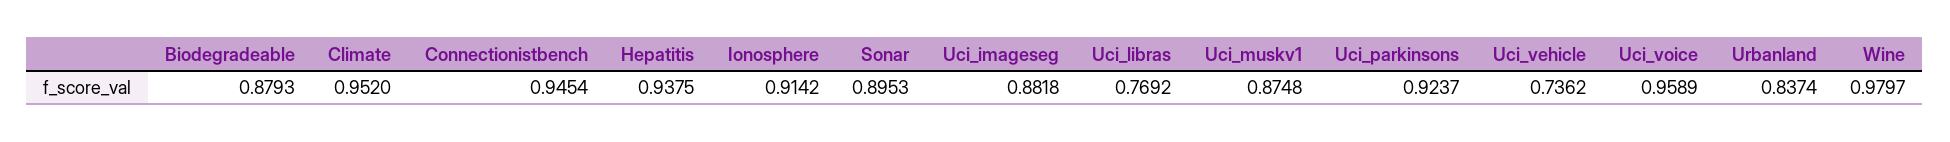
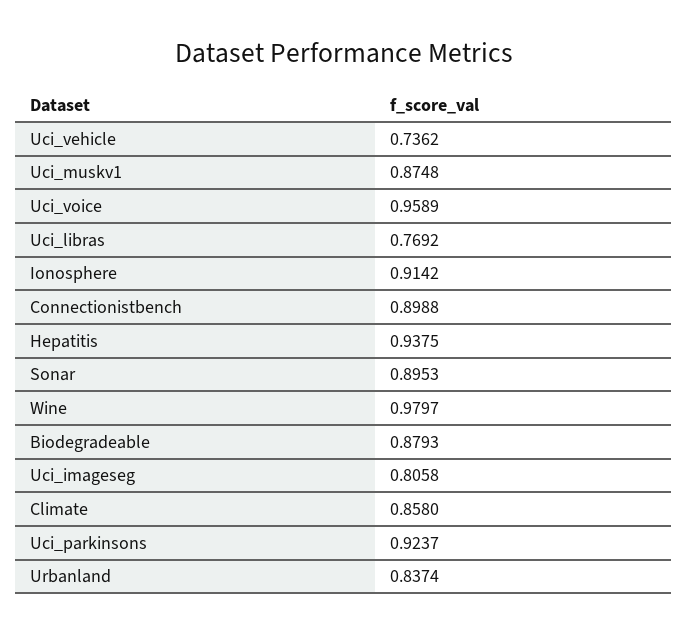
  {
    "Biodegradeable": 0.8793,
-   "Climate": 0.952,
+   "Climate": 0.858,
-   "Connectionistbench": 0.9454,
+   "Connectionistbench": 0.8988,
    "Hepatitis": 0.9375,
    "Ionosphere": 0.9142,
    "Sonar": 0.8953,
-   "Uci_imageseg": 0.8818,
+   "Uci_imageseg": 0.8058,
    "Uci_libras": 0.7692,
    "Uci_muskv1": 0.8748,
    "Uci_parkinsons": 0.9237,
    "Uci_vehicle": 0.7362,
    "Uci_voice": 0.9589,
    "Urbanland": 0.8374,
    "Wine": 0.9797
  }

